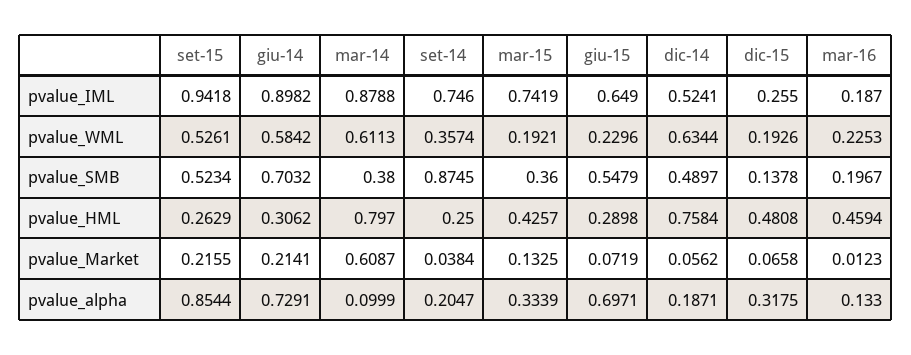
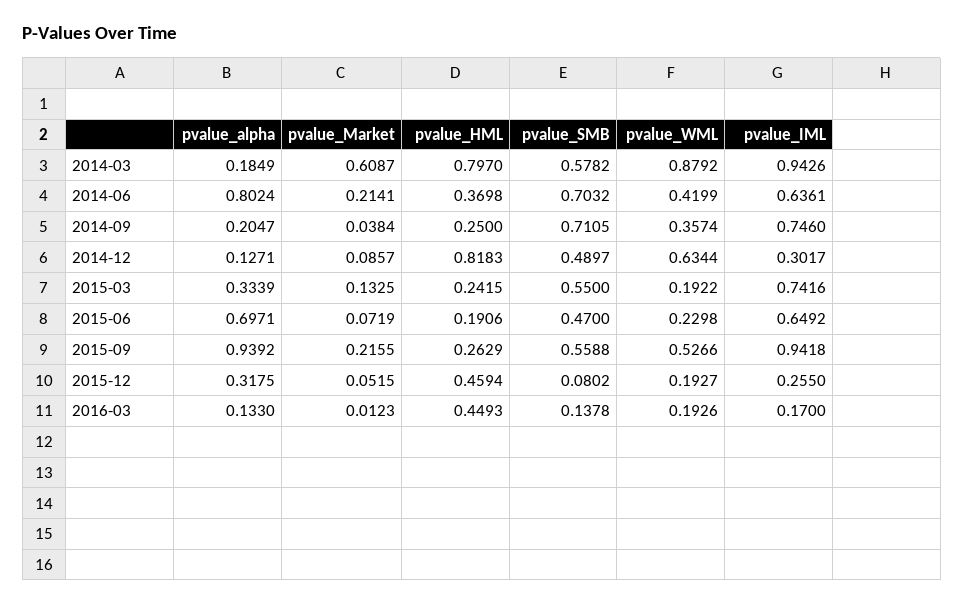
  {
    "set-15": {
      "pvalue_IML": 0.9418,
-     "pvalue_WML": 0.5261,
+     "pvalue_WML": 0.5266,
-     "pvalue_SMB": 0.5234,
+     "pvalue_SMB": 0.5588,
      "pvalue_HML": 0.2629,
      "pvalue_Market": 0.2155,
-     "pvalue_alpha": 0.8544
+     "pvalue_alpha": 0.9392
    },
    "giu-14": {
-     "pvalue_IML": 0.8982,
+     "pvalue_IML": 0.6361,
-     "pvalue_WML": 0.5842,
+     "pvalue_WML": 0.4199,
      "pvalue_SMB": 0.7032,
-     "pvalue_HML": 0.3062,
+     "pvalue_HML": 0.3698,
      "pvalue_Market": 0.2141,
-     "pvalue_alpha": 0.7291
+     "pvalue_alpha": 0.8024
    },
    "mar-14": {
-     "pvalue_IML": 0.8788,
+     "pvalue_IML": 0.9426,
-     "pvalue_WML": 0.6113,
+     "pvalue_WML": 0.8792,
-     "pvalue_SMB": 0.38,
+     "pvalue_SMB": 0.5782,
      "pvalue_HML": 0.797,
      "pvalue_Market": 0.6087,
-     "pvalue_alpha": 0.0999
+     "pvalue_alpha": 0.1849
    },
    "set-14": {
      "pvalue_IML": 0.746,
      "pvalue_WML": 0.3574,
-     "pvalue_SMB": 0.8745,
+     "pvalue_SMB": 0.7105,
      "pvalue_HML": 0.25,
      "pvalue_Market": 0.0384,
      "pvalue_alpha": 0.2047
    },
    "mar-15": {
-     "pvalue_IML": 0.7419,
+     "pvalue_IML": 0.7416,
-     "pvalue_WML": 0.1921,
+     "pvalue_WML": 0.1922,
-     "pvalue_SMB": 0.36,
+     "pvalue_SMB": 0.55,
-     "pvalue_HML": 0.4257,
+     "pvalue_HML": 0.2415,
      "pvalue_Market": 0.1325,
      "pvalue_alpha": 0.3339
    },
    "giu-15": {
-     "pvalue_IML": 0.649,
+     "pvalue_IML": 0.6492,
-     "pvalue_WML": 0.2296,
+     "pvalue_WML": 0.2298,
-     "pvalue_SMB": 0.5479,
+     "pvalue_SMB": 0.47,
-     "pvalue_HML": 0.2898,
+     "pvalue_HML": 0.1906,
      "pvalue_Market": 0.0719,
      "pvalue_alpha": 0.6971
    },
    "dic-14": {
-     "pvalue_IML": 0.5241,
+     "pvalue_IML": 0.3017,
      "pvalue_WML": 0.6344,
      "pvalue_SMB": 0.4897,
-     "pvalue_HML": 0.7584,
+     "pvalue_HML": 0.8183,
-     "pvalue_Market": 0.0562,
+     "pvalue_Market": 0.0857,
-     "pvalue_alpha": 0.1871
+     "pvalue_alpha": 0.1271
    },
    "dic-15": {
      "pvalue_IML": 0.255,
-     "pvalue_WML": 0.1926,
+     "pvalue_WML": 0.1927,
-     "pvalue_SMB": 0.1378,
+     "pvalue_SMB": 0.0802,
-     "pvalue_HML": 0.4808,
+     "pvalue_HML": 0.4594,
-     "pvalue_Market": 0.0658,
+     "pvalue_Market": 0.0515,
      "pvalue_alpha": 0.3175
    },
    "mar-16": {
-     "pvalue_IML": 0.187,
+     "pvalue_IML": 0.17,
-     "pvalue_WML": 0.2253,
+     "pvalue_WML": 0.1926,
-     "pvalue_SMB": 0.1967,
+     "pvalue_SMB": 0.1378,
-     "pvalue_HML": 0.4594,
+     "pvalue_HML": 0.4493,
      "pvalue_Market": 0.0123,
      "pvalue_alpha": 0.133
    }
  }

